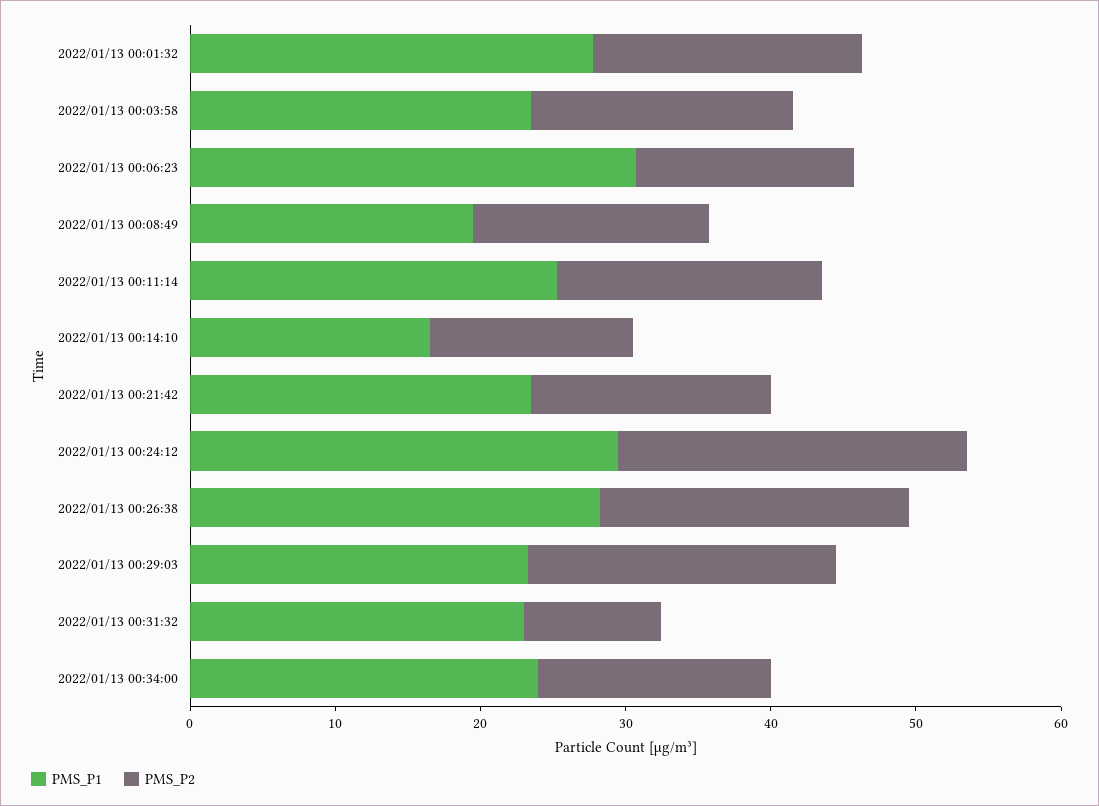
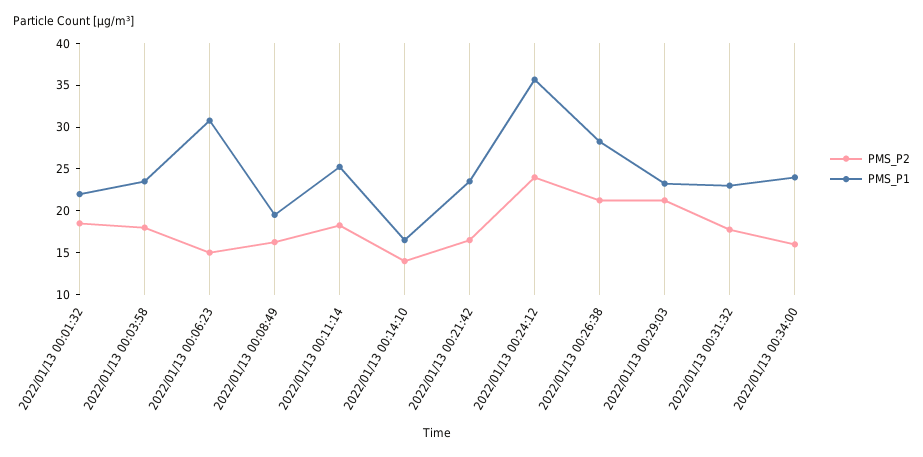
  {
    "PMS_P1": {
-     "2022/01/13 00:01:32": 28,
+     "2022/01/13 00:01:32": 22,
      "2022/01/13 00:03:58": 24,
      "2022/01/13 00:06:23": 31,
      "2022/01/13 00:08:49": 20,
      "2022/01/13 00:11:14": 25,
      "2022/01/13 00:14:10": 17,
      "2022/01/13 00:21:42": 24,
-     "2022/01/13 00:24:12": 30,
+     "2022/01/13 00:24:12": 36,
      "2022/01/13 00:26:38": 28,
      "2022/01/13 00:29:03": 23,
      "2022/01/13 00:31:32": 23,
      "2022/01/13 00:34:00": 24
    },
    "PMS_P2": {
      "2022/01/13 00:01:32": 19,
      "2022/01/13 00:03:58": 18,
      "2022/01/13 00:06:23": 15,
      "2022/01/13 00:08:49": 16,
      "2022/01/13 00:11:14": 18,
      "2022/01/13 00:14:10": 14,
      "2022/01/13 00:21:42": 17,
      "2022/01/13 00:24:12": 24,
      "2022/01/13 00:26:38": 21,
      "2022/01/13 00:29:03": 21,
-     "2022/01/13 00:31:32": 10,
+     "2022/01/13 00:31:32": 18,
      "2022/01/13 00:34:00": 16
    }
  }

